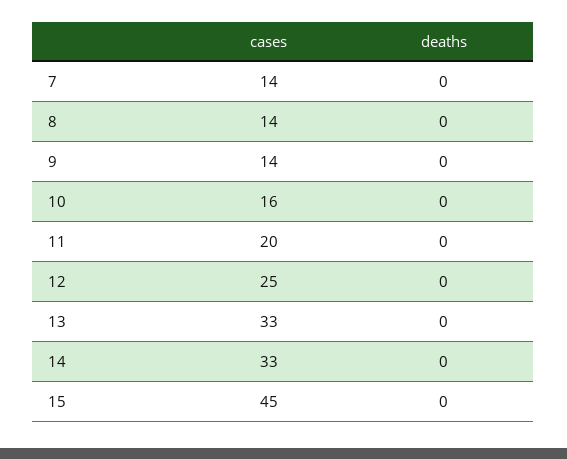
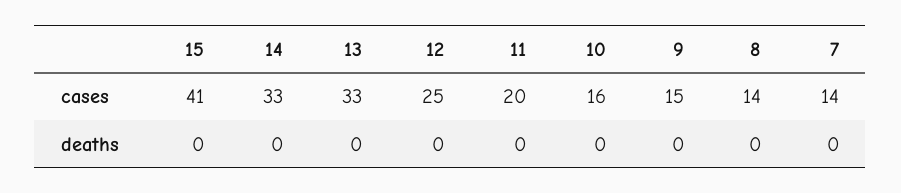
  {
    "cases": {
      "7": 14,
      "8": 14,
-     "9": 14,
+     "9": 15,
      "10": 16,
      "11": 20,
      "12": 25,
      "13": 33,
      "14": 33,
-     "15": 45
+     "15": 41
    },
    "deaths": {
      "7": 0,
      "8": 0,
      "9": 0,
      "10": 0,
      "11": 0,
      "12": 0,
      "13": 0,
      "14": 0,
      "15": 0
    }
  }

